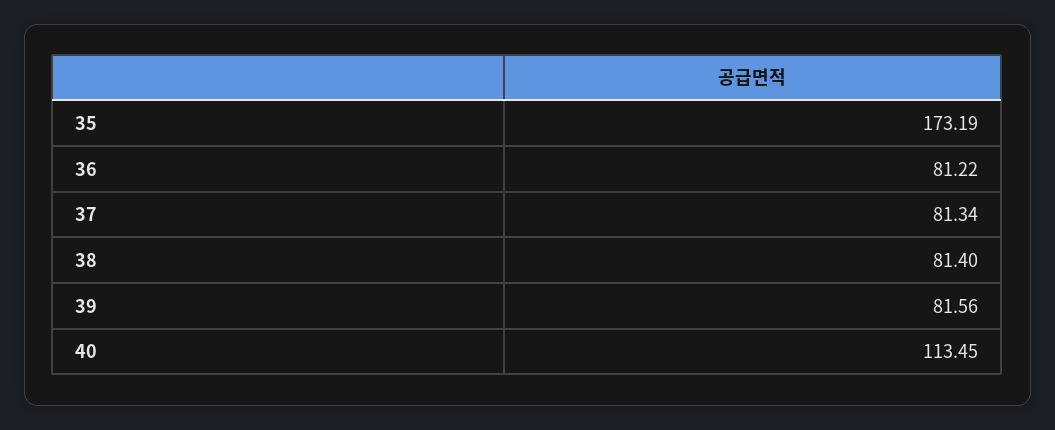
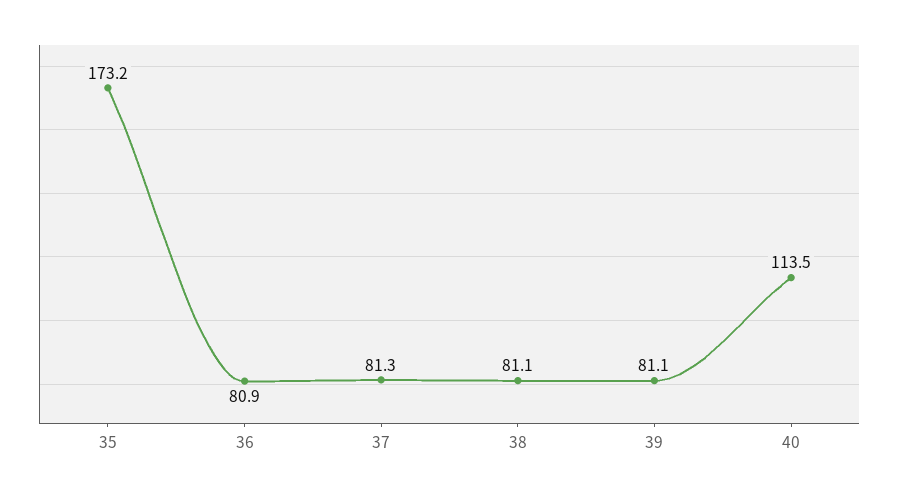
  {
    "35": 173.19,
-   "36": 81.22,
+   "36": 80.9,
    "37": 81.34,
-   "38": 81.4,
+   "38": 81.1,
-   "39": 81.56,
+   "39": 81.1,
    "40": 113.45
  }

